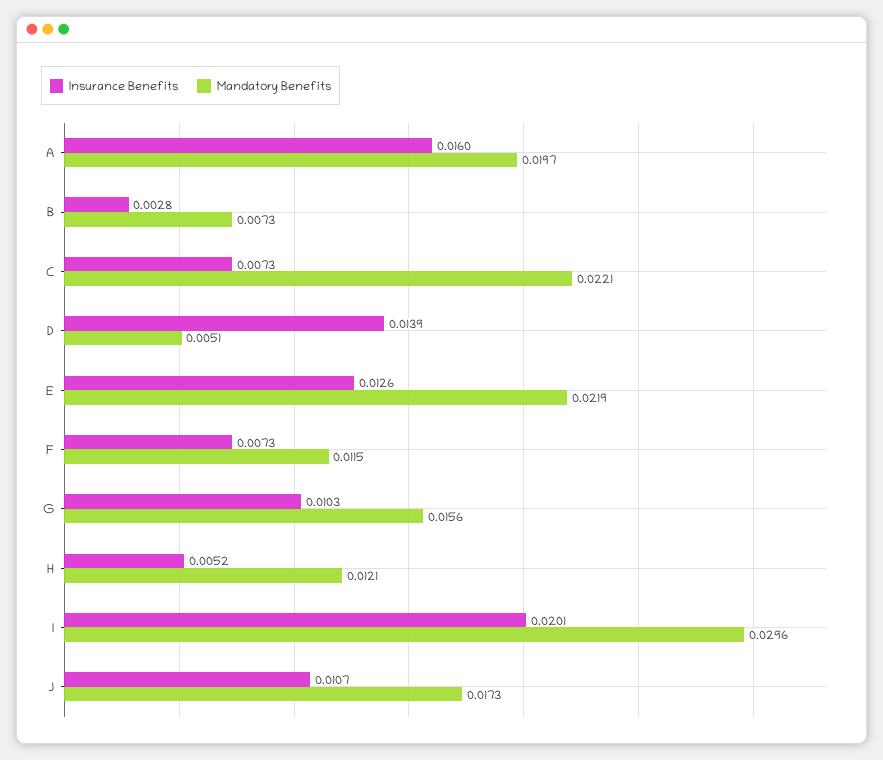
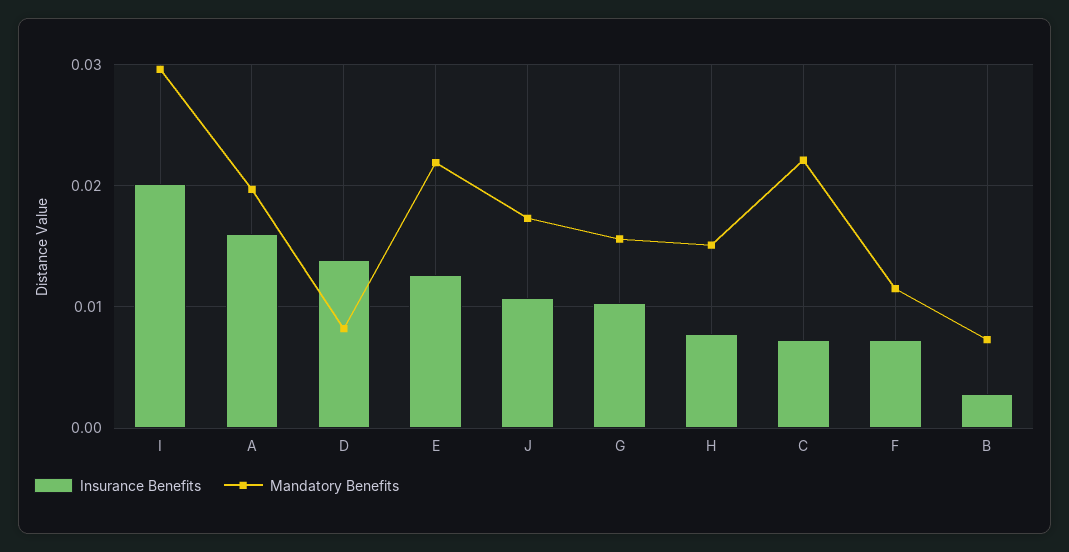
  {
    "Insurance Benefits": {
      "A": 0.016,
      "B": 0.0028,
      "C": 0.0073,
      "D": 0.0139,
      "E": 0.0126,
      "F": 0.0073,
      "G": 0.0103,
-     "H": 0.0052,
+     "H": 0.008,
      "I": 0.0201,
      "J": 0.0107
    },
    "Mandatory Benefits": {
      "A": 0.0197,
      "B": 0.0073,
      "C": 0.0221,
-     "D": 0.0051,
+     "D": 0.008,
      "E": 0.0219,
      "F": 0.0115,
      "G": 0.0156,
-     "H": 0.0121,
+     "H": 0.015,
      "I": 0.0296,
      "J": 0.0173
    }
  }

